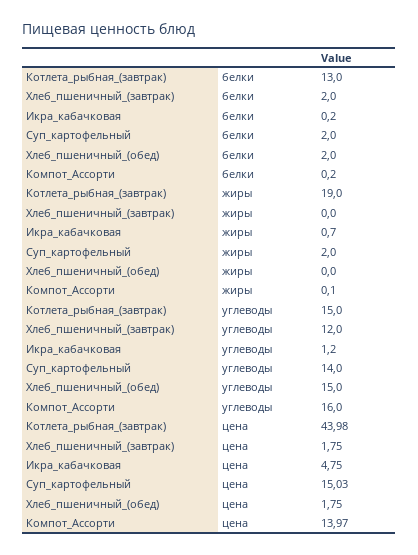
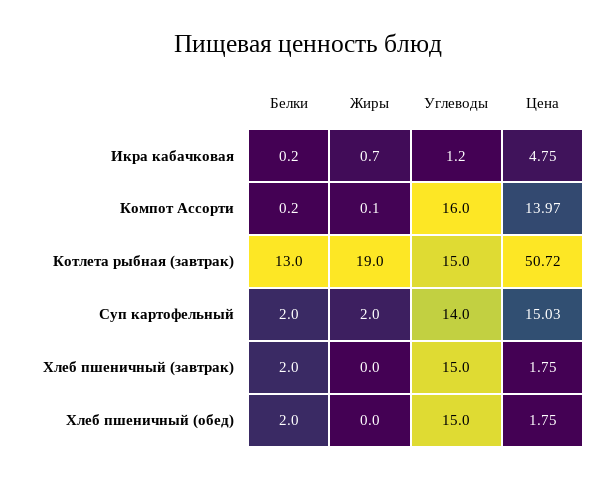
  {
    "Котлета_рыбная_(завтрак)": {
      "белки": 13,
      "жиры": 19,
      "углеводы": 15,
-     "цена": 43.98
+     "цена": 50.72
    },
    "Хлеб_пшеничный_(завтрак)": {
      "белки": 2,
      "жиры": 0,
-     "углеводы": 12,
+     "углеводы": 15,
      "цена": 1.75
    },
    "Икра_кабачковая": {
      "белки": 0.2,
      "жиры": 0.7,
      "углеводы": 1.2,
      "цена": 4.75
    },
    "Суп_картофельный": {
      "белки": 2,
      "жиры": 2,
      "углеводы": 14,
      "цена": 15.03
    },
    "Хлеб_пшеничный_(обед)": {
      "белки": 2,
      "жиры": 0,
      "углеводы": 15,
      "цена": 1.75
    },
    "Компот_Ассорти": {
      "белки": 0.2,
      "жиры": 0.1,
      "углеводы": 16,
      "цена": 13.97
    }
  }

